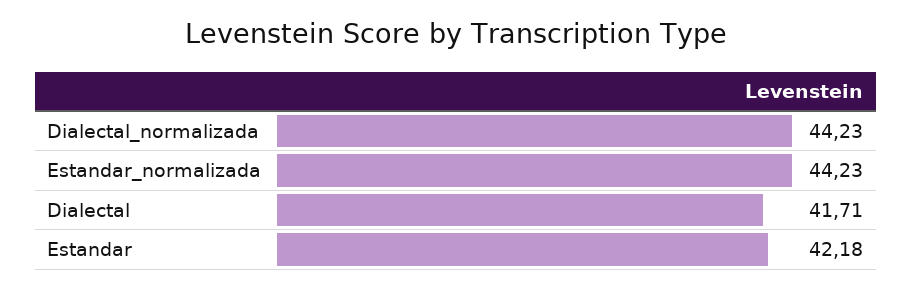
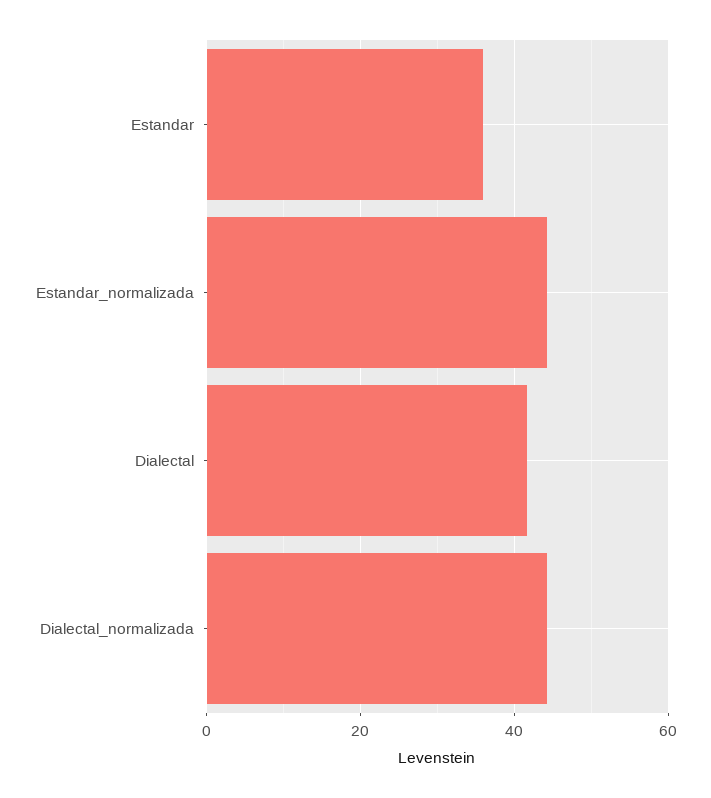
  {
    "Dialectal_normalizada": 44.23,
    "Estandar_normalizada": 44.23,
    "Dialectal": 41.71,
-   "Estandar": 42.18
+   "Estandar": 36
  }

